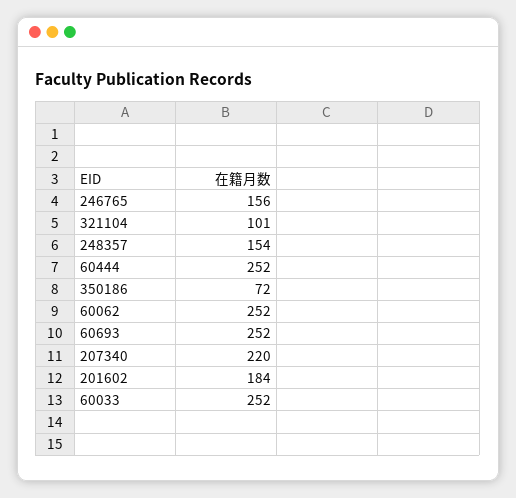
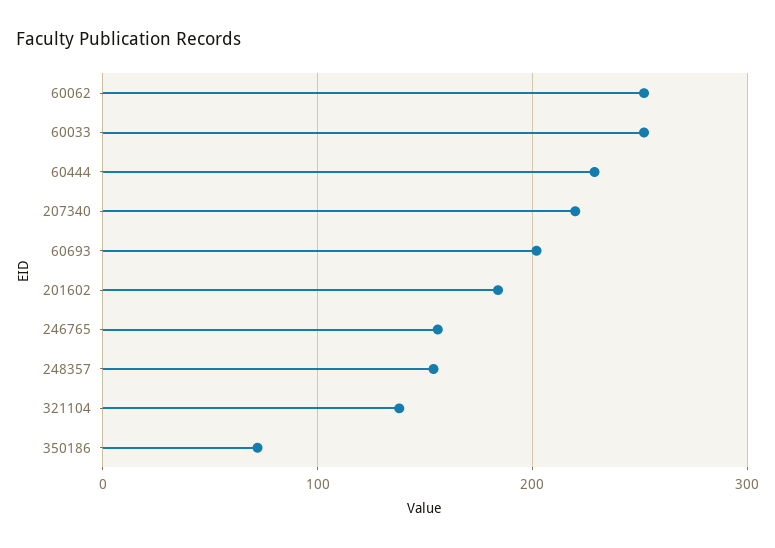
  {
    "246765": 156,
-   "321104": 101,
+   "321104": 140,
    "248357": 154,
-   "60444": 252,
+   "60444": 230,
    "350186": 72,
    "60062": 252,
-   "60693": 252,
+   "60693": 200,
    "207340": 220,
    "201602": 184,
    "60033": 252
  }

